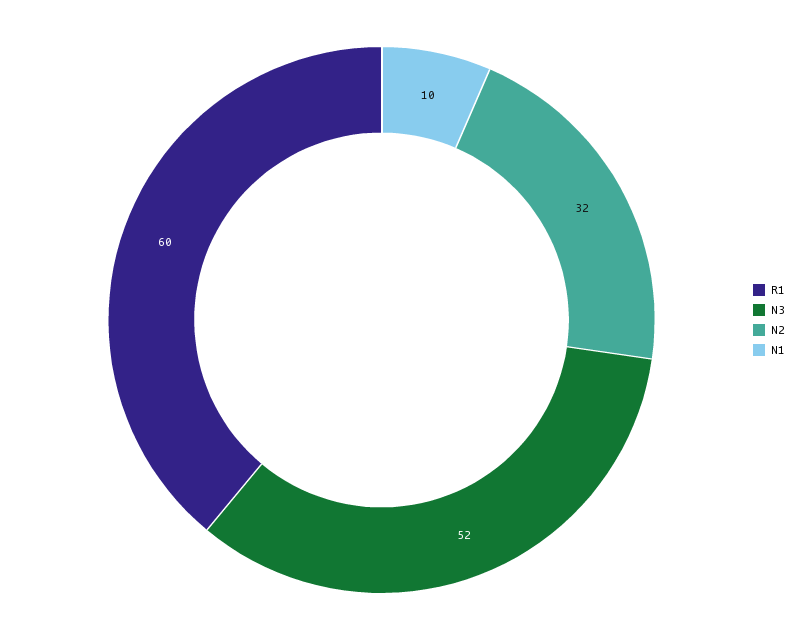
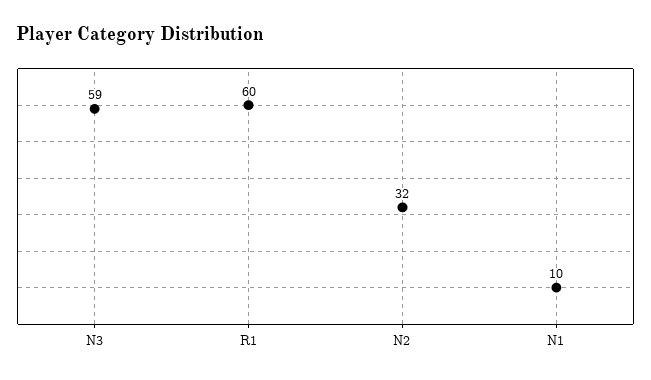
  {
    "R1": 60,
-   "N3": 52,
+   "N3": 59,
    "N2": 32,
    "N1": 10
  }

